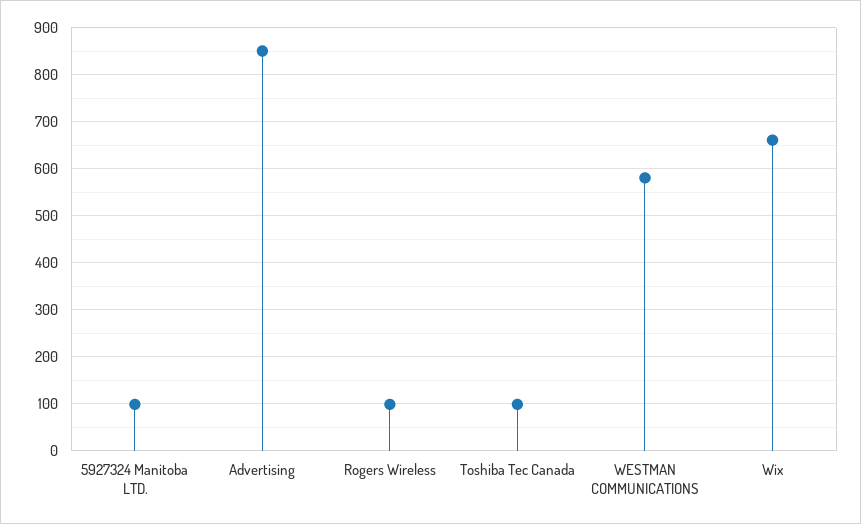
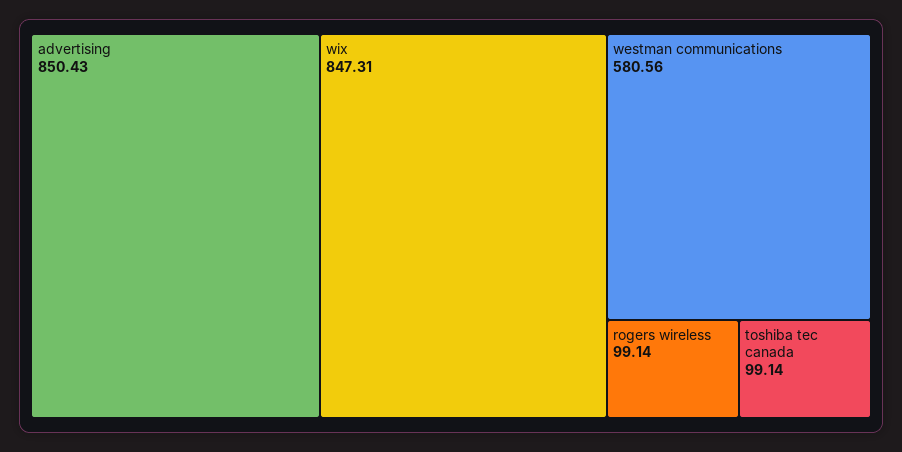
  {
-   "5927324 Manitoba LTD.": 100,
    "Advertising": 850.43,
    "Rogers Wireless": 99.14,
    "Toshiba Tec Canada": 99.14,
    "WESTMAN COMMUNICATIONS": 580.56,
-   "Wix": 660
+   "Wix": 847.31
  }

